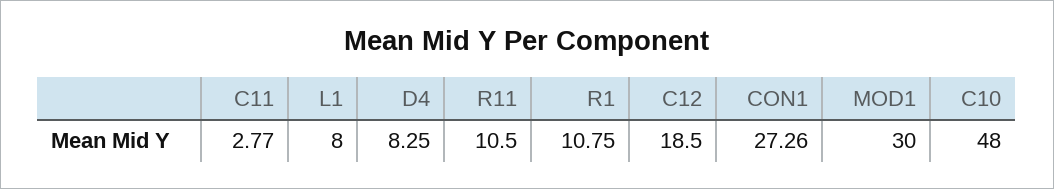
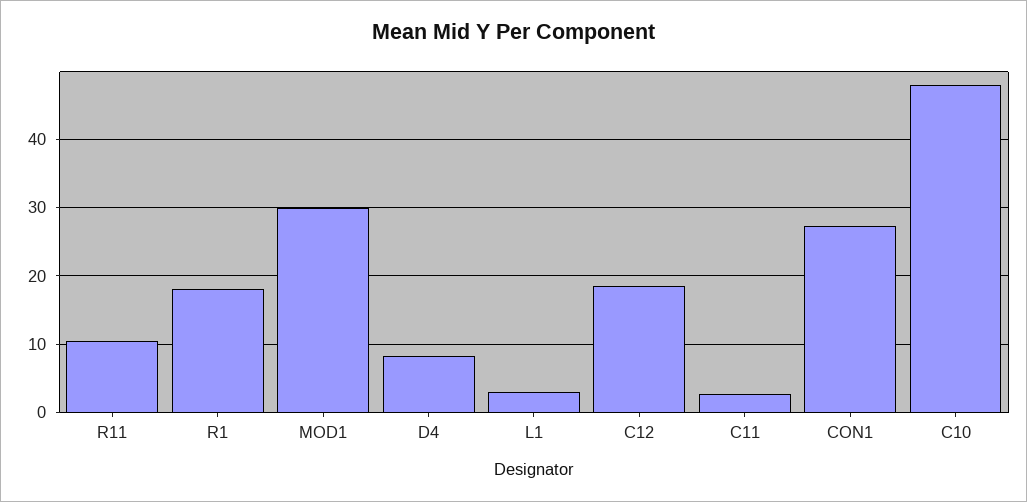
  {
    "C11": 2.77,
-   "L1": 8,
+   "L1": 3,
    "D4": 8.25,
    "R11": 10.5,
-   "R1": 10.75,
+   "R1": 18,
    "C12": 18.5,
    "CON1": 27.26,
    "MOD1": 30,
    "C10": 48
  }

